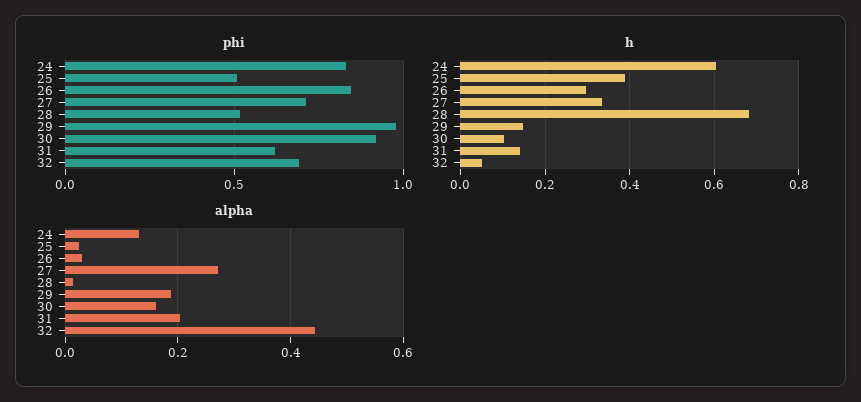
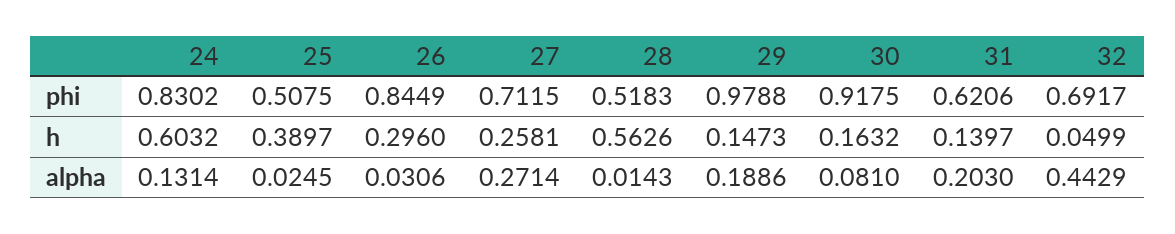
  {
    "phi": {
      "24": 0.8302,
      "25": 0.5075,
      "26": 0.8449,
      "27": 0.7115,
      "28": 0.5183,
      "29": 0.9788,
      "30": 0.9175,
      "31": 0.6206,
      "32": 0.6917
    },
    "h": {
      "24": 0.6032,
      "25": 0.3897,
      "26": 0.296,
-     "27": 0.34,
+     "27": 0.2581,
-     "28": 0.68,
+     "28": 0.5626,
      "29": 0.1473,
-     "30": 0.1,
+     "30": 0.1632,
      "31": 0.1397,
      "32": 0.0499
    },
    "alpha": {
      "24": 0.1314,
      "25": 0.0245,
      "26": 0.0306,
      "27": 0.2714,
      "28": 0.0143,
      "29": 0.1886,
-     "30": 0.16,
+     "30": 0.081,
      "31": 0.203,
      "32": 0.4429
    }
  }

